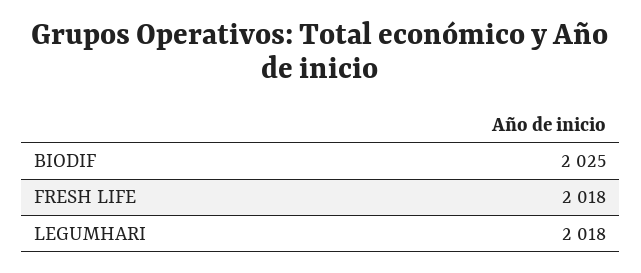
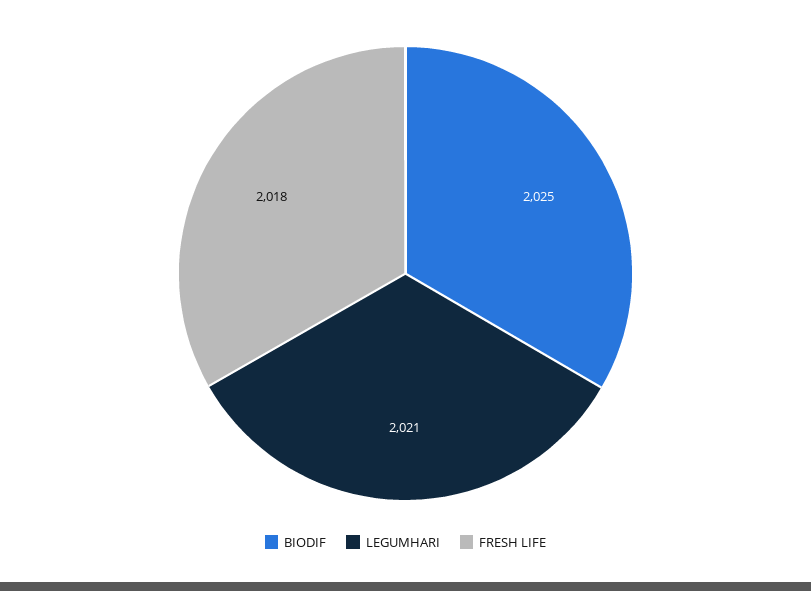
  {
    "BIODIF": 2025,
    "FRESH LIFE": 2018,
-   "LEGUMHARI": 2018
+   "LEGUMHARI": 2021
  }

